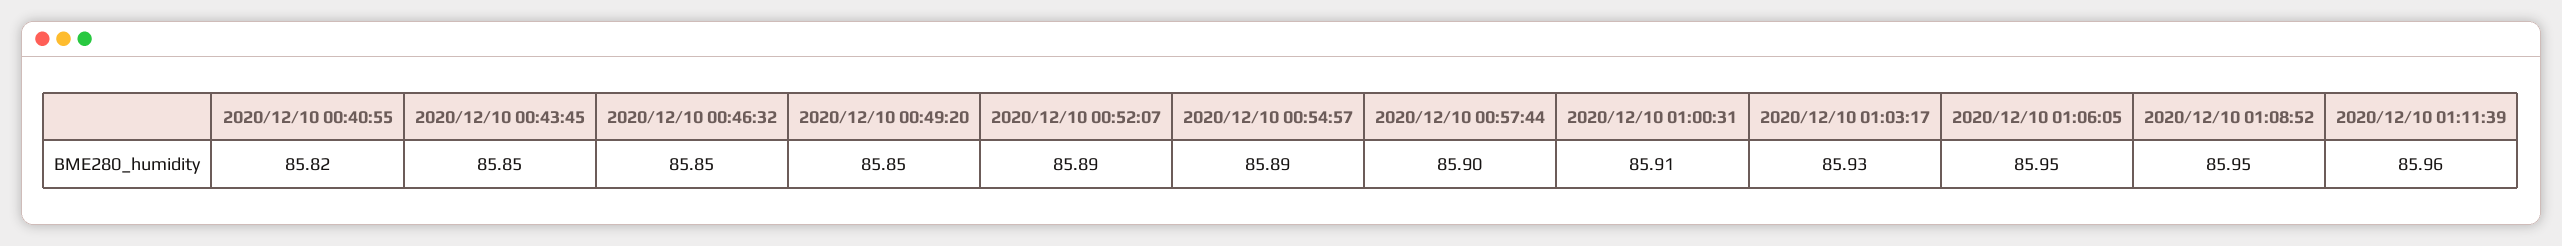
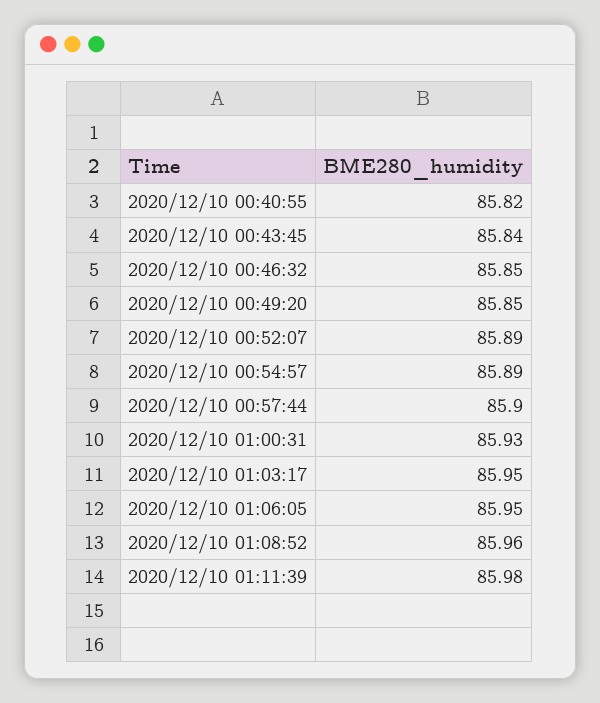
  {
    "2020/12/10 00:40:55": 85.82,
-   "2020/12/10 00:43:45": 85.85,
+   "2020/12/10 00:43:45": 85.84,
    "2020/12/10 00:46:32": 85.85,
    "2020/12/10 00:49:20": 85.85,
    "2020/12/10 00:52:07": 85.89,
    "2020/12/10 00:54:57": 85.89,
    "2020/12/10 00:57:44": 85.9,
-   "2020/12/10 01:00:31": 85.91,
+   "2020/12/10 01:00:31": 85.93,
-   "2020/12/10 01:03:17": 85.93,
+   "2020/12/10 01:03:17": 85.95,
    "2020/12/10 01:06:05": 85.95,
-   "2020/12/10 01:08:52": 85.95,
+   "2020/12/10 01:08:52": 85.96,
-   "2020/12/10 01:11:39": 85.96
+   "2020/12/10 01:11:39": 85.98
  }

